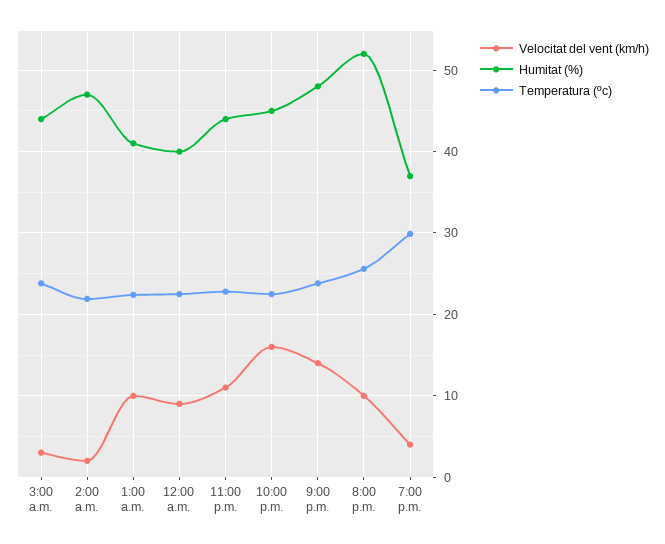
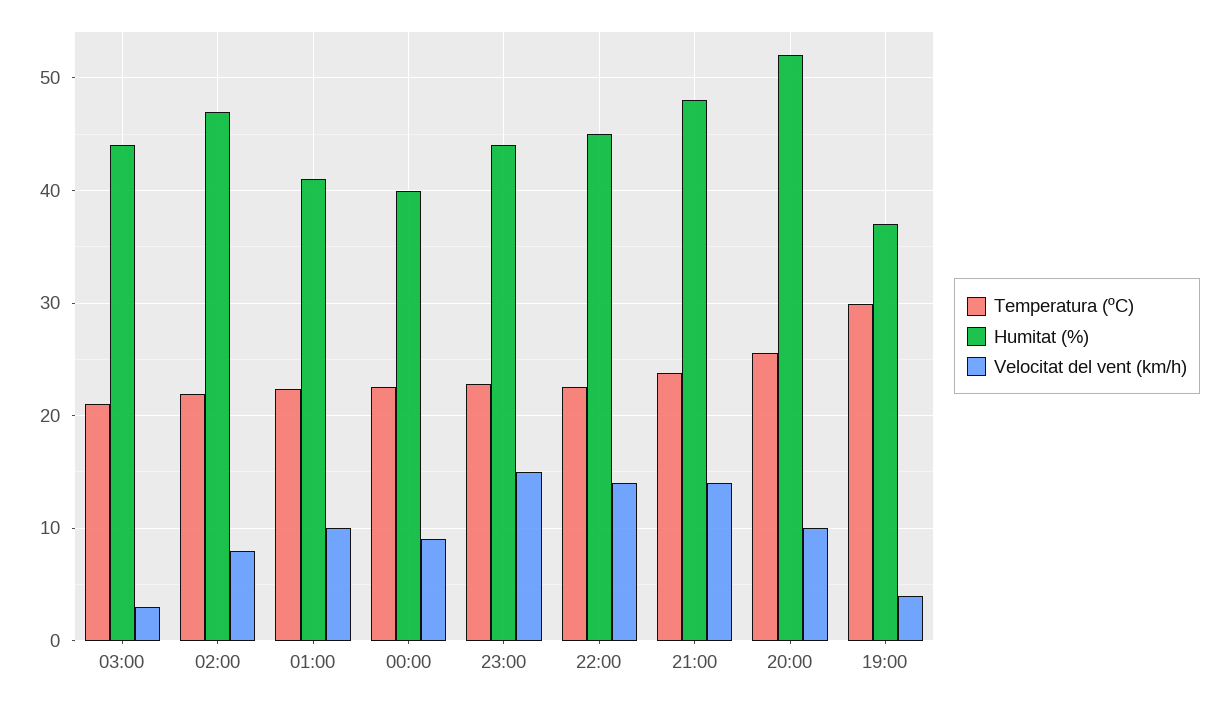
  {
    "Velocitat del vent (km/h)": {
      "3:00 a.m.": 3,
-     "2:00 a.m.": 2,
+     "2:00 a.m.": 8,
      "1:00 a.m.": 10,
      "12:00 a.m.": 9,
-     "11:00 p.m.": 11,
+     "11:00 p.m.": 15,
-     "10:00 p.m.": 16,
+     "10:00 p.m.": 14,
      "9:00 p.m.": 14,
      "8:00 p.m.": 10,
      "7:00 p.m.": 4
    },
    "Humitat (%)": {
      "3:00 a.m.": 44,
      "2:00 a.m.": 47,
      "1:00 a.m.": 41,
      "12:00 a.m.": 40,
      "11:00 p.m.": 44,
      "10:00 p.m.": 45,
      "9:00 p.m.": 48,
      "8:00 p.m.": 52,
      "7:00 p.m.": 37
    },
    "Temperatura (ºc)": {
-     "3:00 a.m.": 24,
+     "3:00 a.m.": 21,
      "2:00 a.m.": 22,
      "1:00 a.m.": 22,
      "12:00 a.m.": 23,
      "11:00 p.m.": 23,
      "10:00 p.m.": 23,
      "9:00 p.m.": 24,
      "8:00 p.m.": 26,
      "7:00 p.m.": 30
    }
  }

